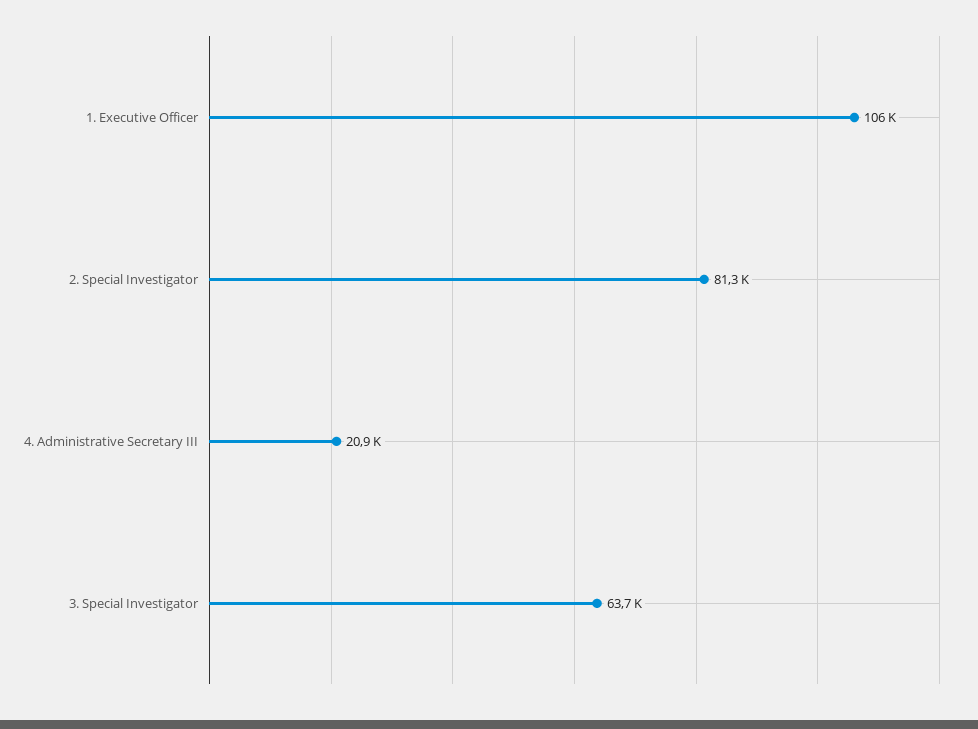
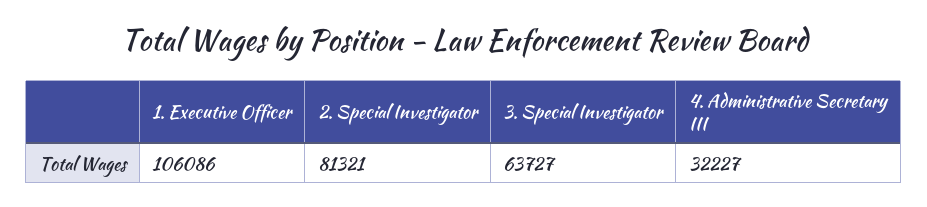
  {
    "1. Executive Officer": 106086,
    "2. Special Investigator": 81321,
-   "4. Administrative Secretary III": 20900,
+   "4. Administrative Secretary III": 32227,
    "3. Special Investigator": 63727
  }

